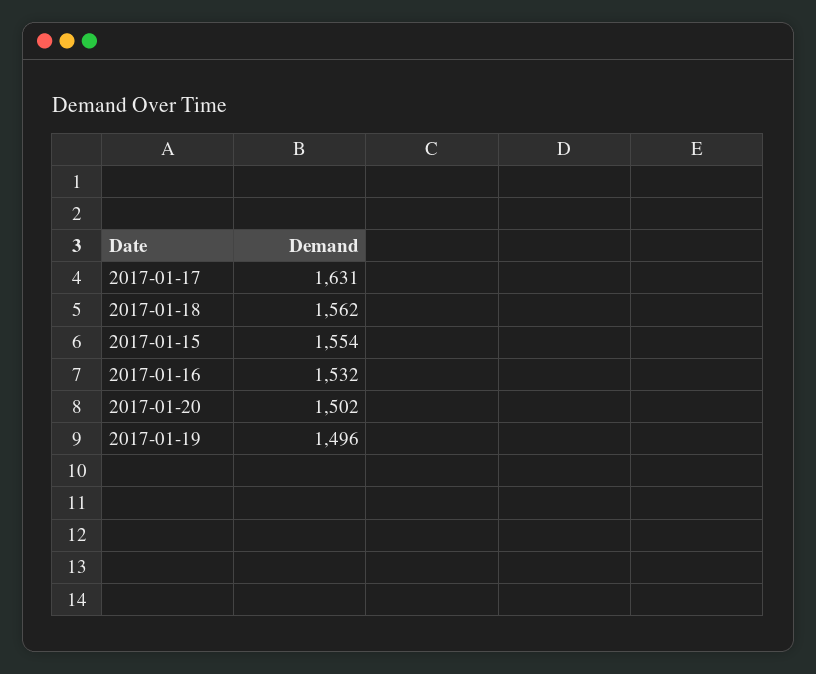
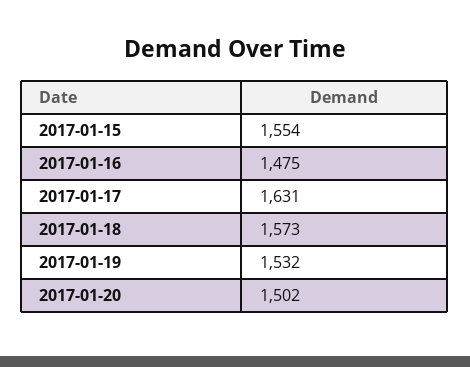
  {
    "2017-01-17": 1631,
-   "2017-01-18": 1562,
+   "2017-01-18": 1573,
    "2017-01-15": 1554,
-   "2017-01-16": 1532,
+   "2017-01-16": 1475,
    "2017-01-20": 1502,
-   "2017-01-19": 1496
+   "2017-01-19": 1532
  }

